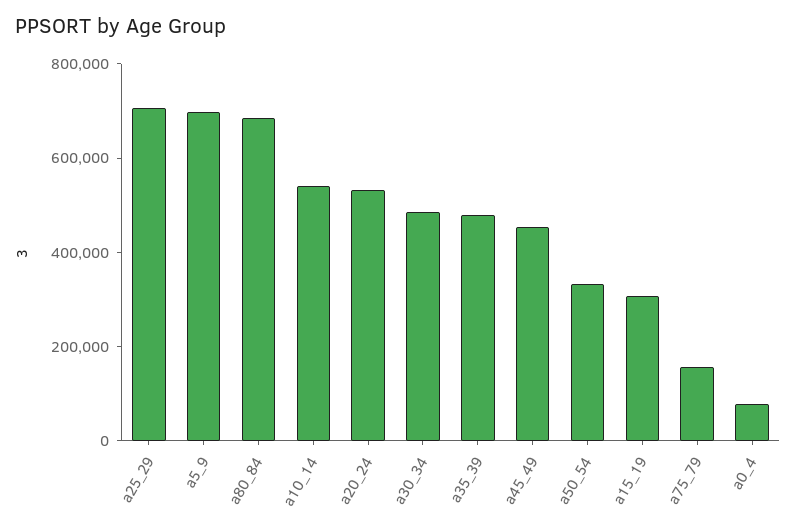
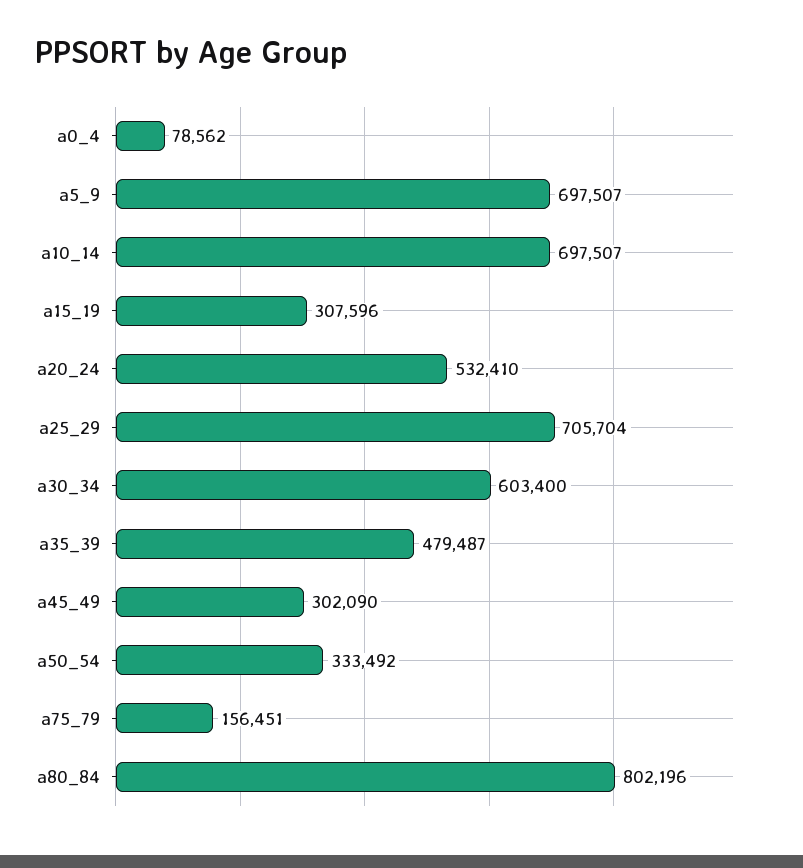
  {
    "a25_29": 705704,
    "a5_9": 697507,
-   "a80_84": 700000,
+   "a80_84": 802196,
-   "a10_14": 550000,
+   "a10_14": 697507,
    "a20_24": 532410,
-   "a30_34": 500000,
+   "a30_34": 603400,
    "a35_39": 479487,
-   "a45_49": 450000,
+   "a45_49": 302090,
    "a50_54": 333492,
    "a15_19": 307596,
    "a75_79": 156451,
    "a0_4": 78562
  }

